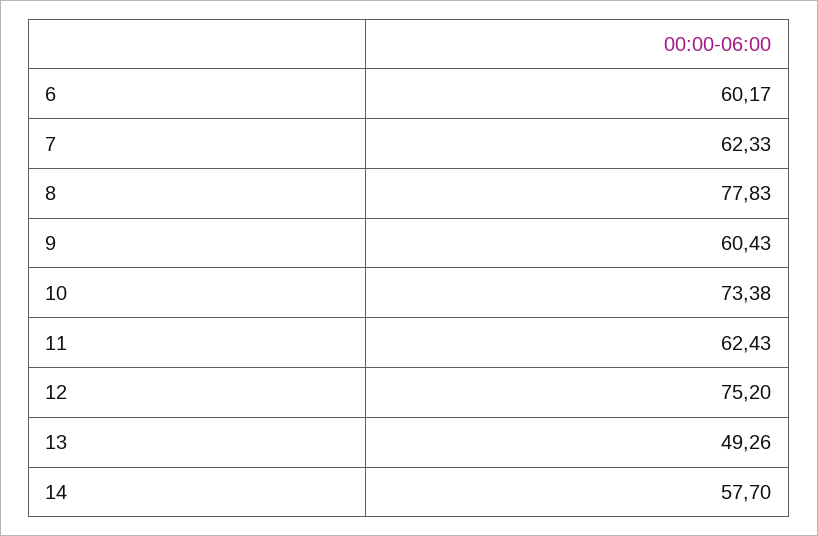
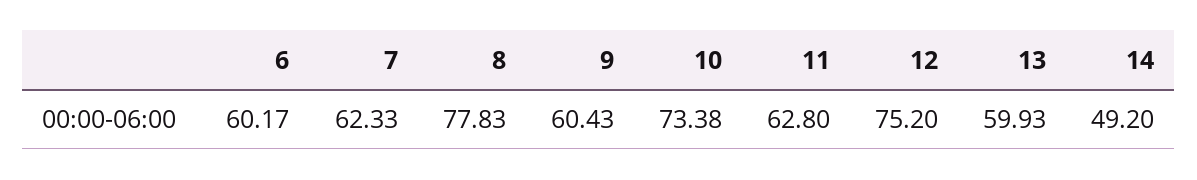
  {
    "6": 60.17,
    "7": 62.33,
    "8": 77.83,
    "9": 60.43,
    "10": 73.38,
-   "11": 62.43,
+   "11": 62.8,
    "12": 75.2,
-   "13": 49.26,
+   "13": 59.93,
-   "14": 57.7
+   "14": 49.2
  }

